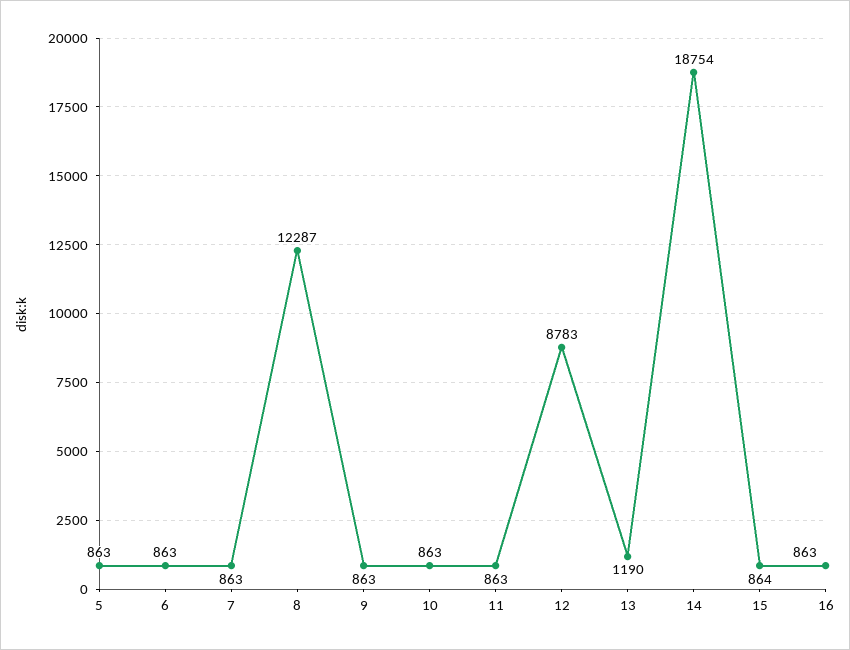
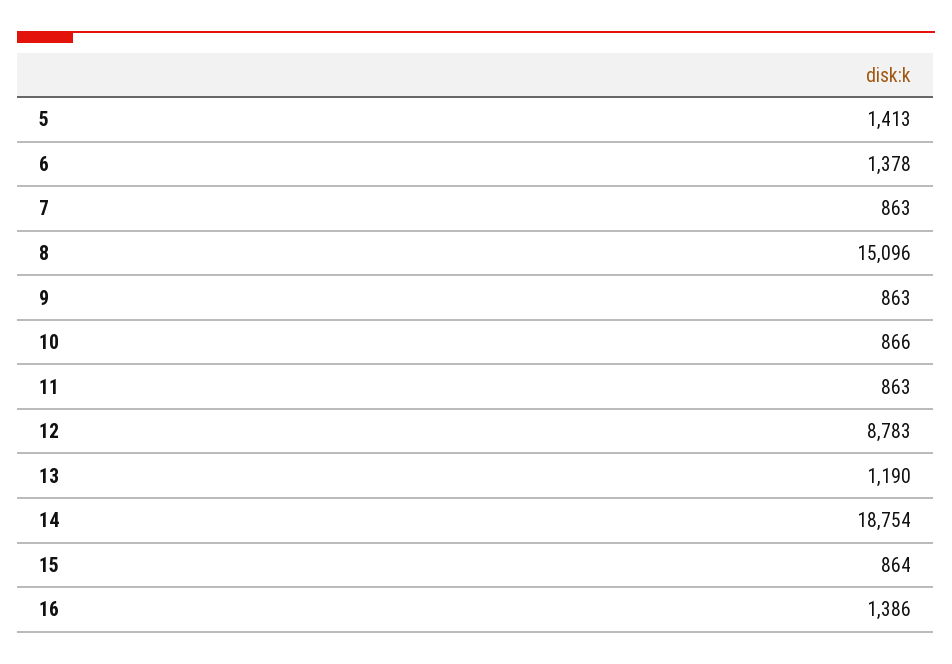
  {
-   "5": 863,
+   "5": 1413,
-   "6": 863,
+   "6": 1378,
    "7": 863,
-   "8": 12287,
+   "8": 15096,
    "9": 863,
-   "10": 863,
+   "10": 866,
    "11": 863,
    "12": 8783,
    "13": 1190,
    "14": 18754,
    "15": 864,
-   "16": 863
+   "16": 1386
  }

